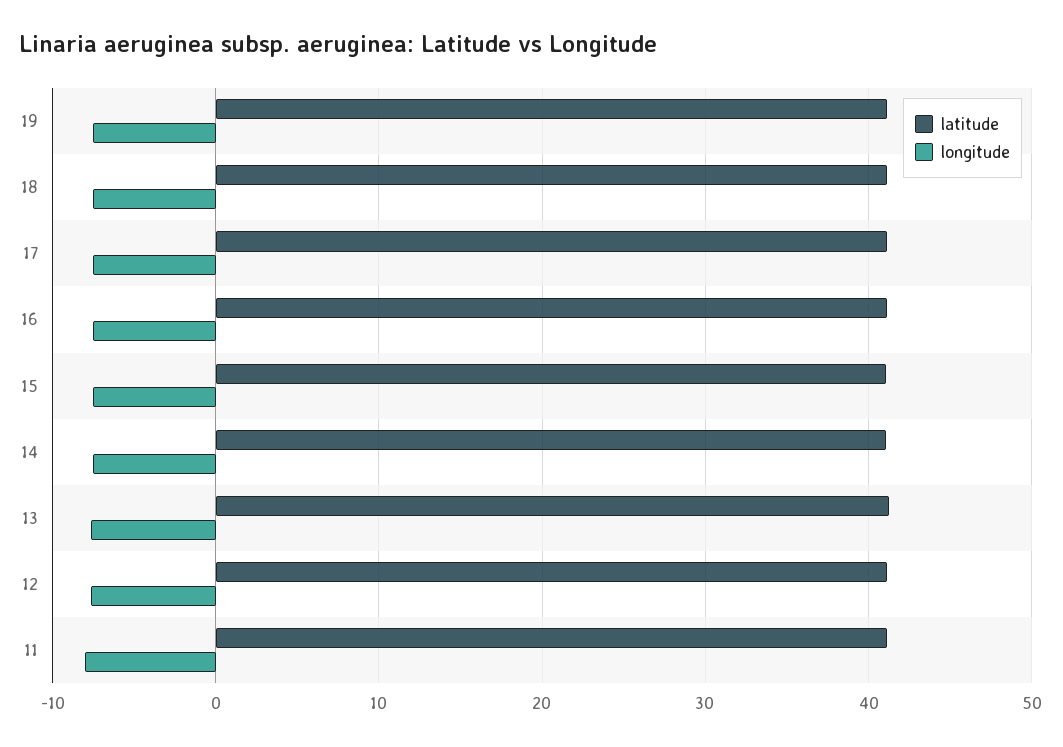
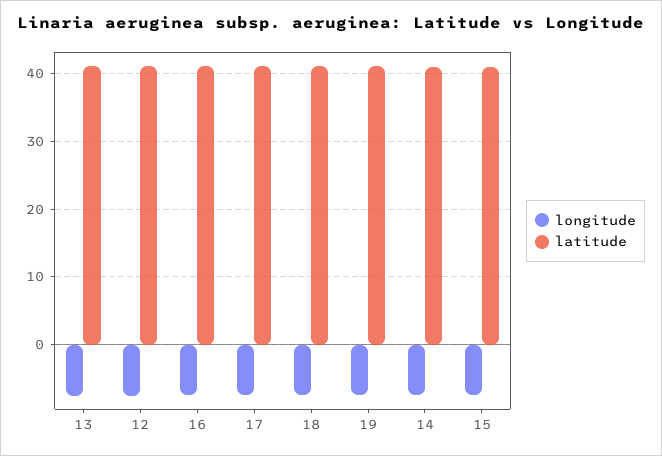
  {
    "latitude": {
      "19": 41,
      "18": 41,
      "17": 41,
      "16": 41,
      "15": 41,
      "14": 41,
      "13": 41,
-     "12": 41,
+     "12": 41
-     "11": 41
    },
    "longitude": {
      "19": -8,
      "18": -8,
      "17": -8,
      "16": -8,
      "15": -8,
      "14": -8,
      "13": -8,
-     "12": -8,
+     "12": -8
-     "11": -8
    }
  }

